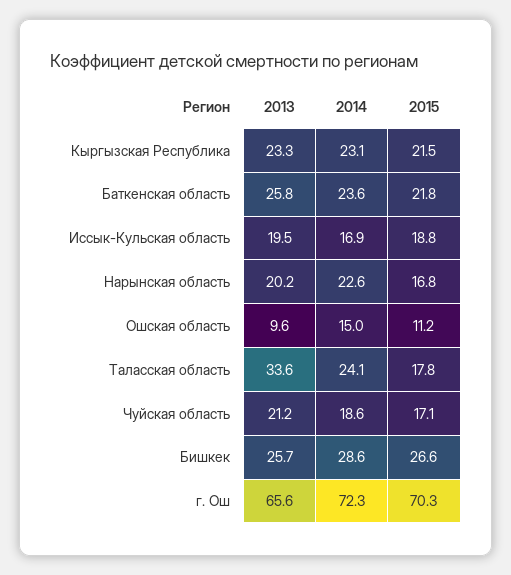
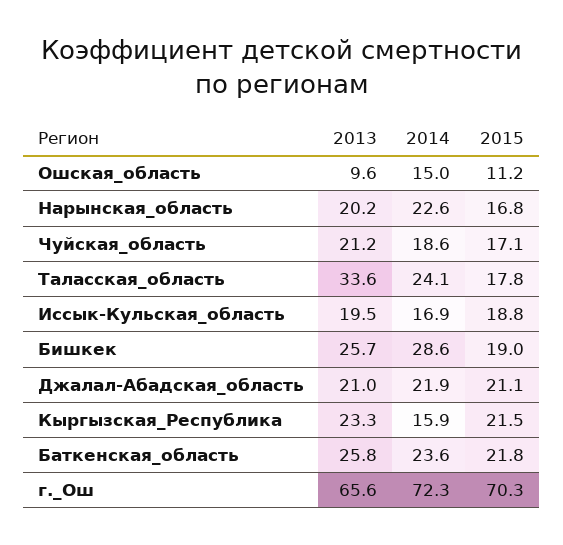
  {
    "2013": {
      "Кыргызская Республика": 23.3,
      "Баткенская область": 25.8,
      "Иссык-Кульская область": 19.5,
      "Нарынская область": 20.2,
      "Ошская область": 9.6,
      "Таласская область": 33.6,
      "Чуйская область": 21.2,
      "Бишкек": 25.7,
-     "г. Ош": 65.6
+     "г. Ош": 65.6,
+     "Джалал-Абадская_область": 21
    },
    "2014": {
-     "Кыргызская Республика": 23.1,
+     "Кыргызская Республика": 15.9,
      "Баткенская область": 23.6,
      "Иссык-Кульская область": 16.9,
      "Нарынская область": 22.6,
      "Ошская область": 15,
      "Таласская область": 24.1,
      "Чуйская область": 18.6,
      "Бишкек": 28.6,
-     "г. Ош": 72.3
+     "г. Ош": 72.3,
+     "Джалал-Абадская_область": 21.9
    },
    "2015": {
      "Кыргызская Республика": 21.5,
      "Баткенская область": 21.8,
      "Иссык-Кульская область": 18.8,
      "Нарынская область": 16.8,
      "Ошская область": 11.2,
      "Таласская область": 17.8,
      "Чуйская область": 17.1,
-     "Бишкек": 26.6,
+     "Бишкек": 19,
-     "г. Ош": 70.3
+     "г. Ош": 70.3,
+     "Джалал-Абадская_область": 21.1
    }
  }

